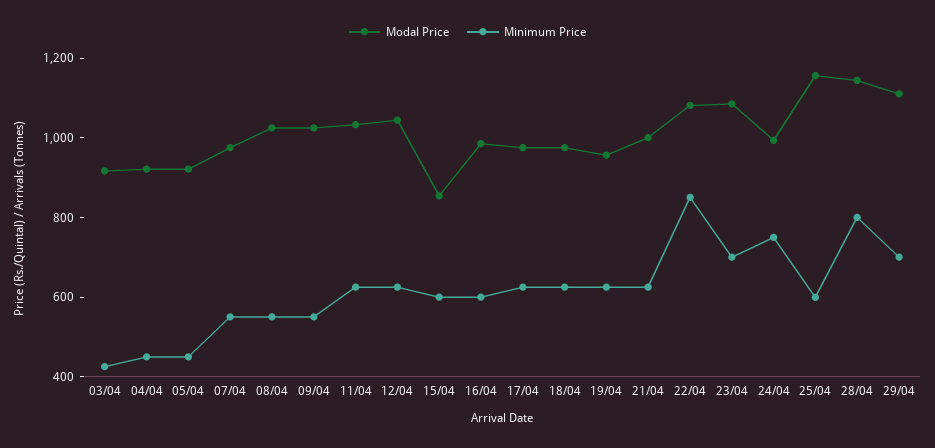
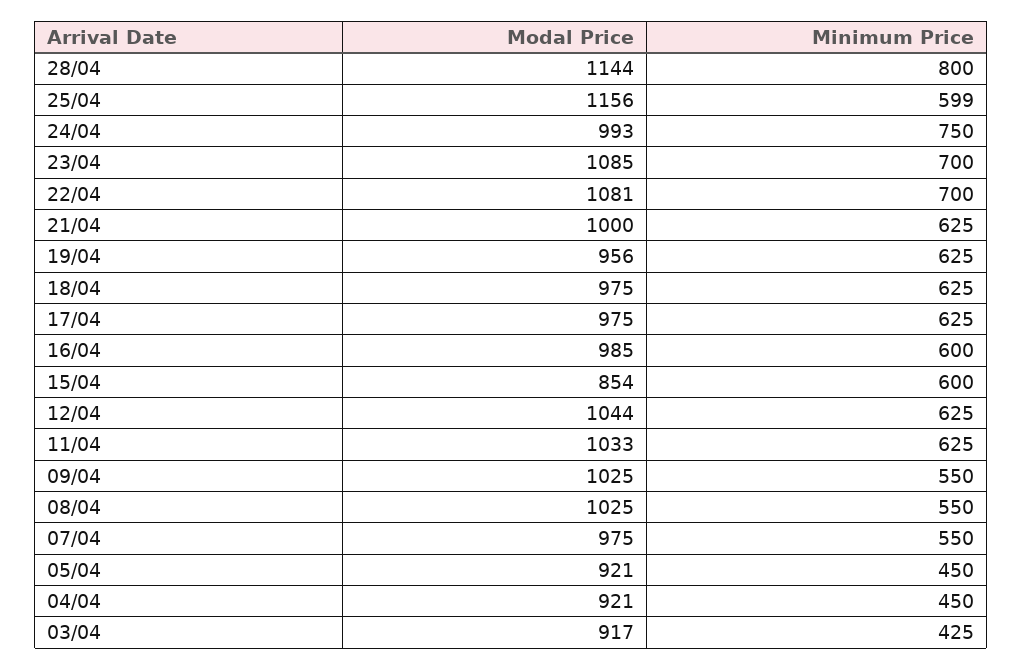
  {
    "Modal Price": {
      "03/04": 917,
      "04/04": 921,
      "05/04": 921,
      "07/04": 975,
      "08/04": 1025,
      "09/04": 1025,
      "11/04": 1033,
      "12/04": 1044,
      "15/04": 854,
      "16/04": 985,
      "17/04": 975,
      "18/04": 975,
      "19/04": 956,
      "21/04": 1000,
      "22/04": 1081,
      "23/04": 1085,
      "24/04": 993,
      "25/04": 1156,
-     "28/04": 1144,
+     "28/04": 1144
-     "29/04": 1100
    },
    "Minimum Price": {
      "03/04": 425,
      "04/04": 450,
      "05/04": 450,
      "07/04": 550,
      "08/04": 550,
      "09/04": 550,
      "11/04": 625,
      "12/04": 625,
      "15/04": 600,
      "16/04": 600,
      "17/04": 625,
      "18/04": 625,
      "19/04": 625,
      "21/04": 625,
-     "22/04": 850,
+     "22/04": 700,
      "23/04": 700,
      "24/04": 750,
      "25/04": 599,
-     "28/04": 800,
+     "28/04": 800
-     "29/04": 700
    }
  }

